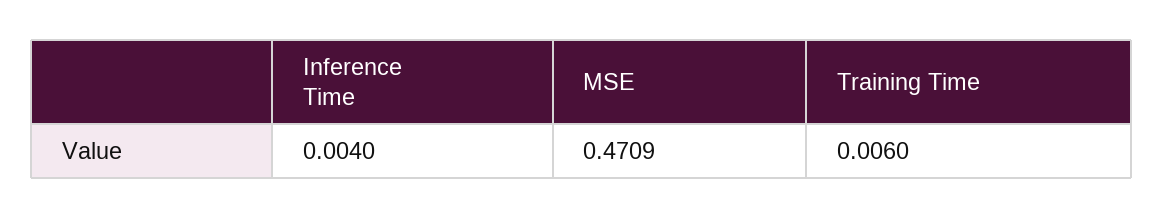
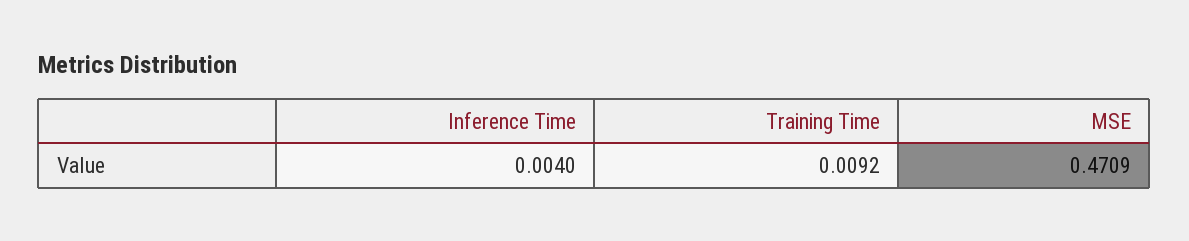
  {
    "Inference Time": 0.004,
    "MSE": 0.4709,
-   "Training Time": 0.006
+   "Training Time": 0.0092
  }

